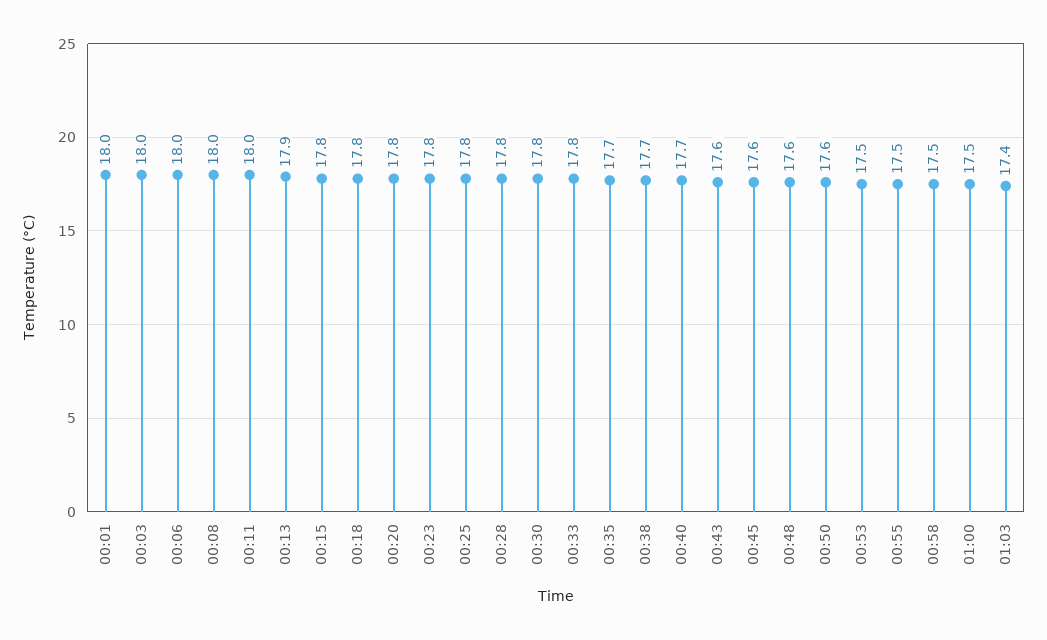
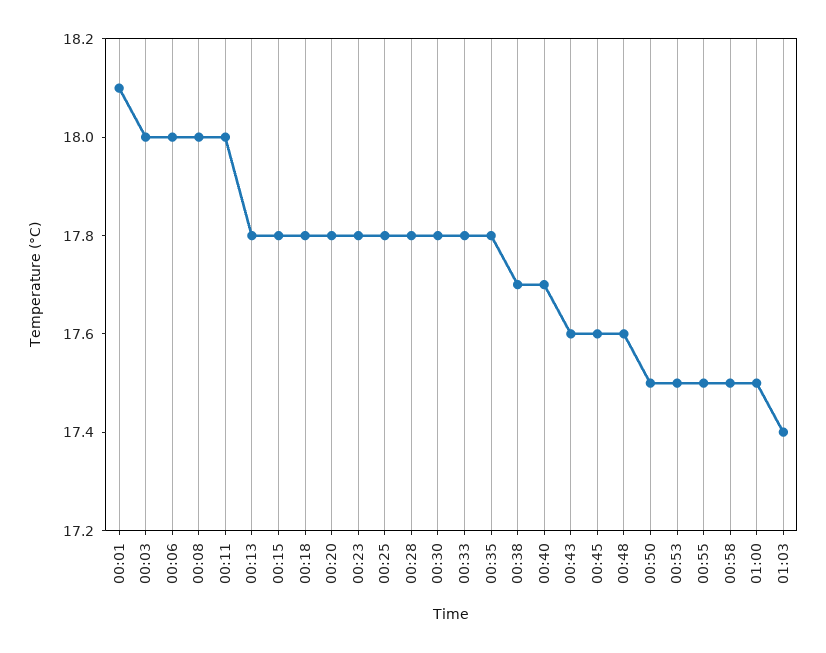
  {
-   "00:01": 18,
+   "00:01": 18.1,
    "00:03": 18,
    "00:06": 18,
    "00:08": 18,
    "00:11": 18,
-   "00:13": 17.9,
+   "00:13": 17.8,
    "00:15": 17.8,
    "00:18": 17.8,
    "00:20": 17.8,
    "00:23": 17.8,
    "00:25": 17.8,
    "00:28": 17.8,
    "00:30": 17.8,
    "00:33": 17.8,
-   "00:35": 17.7,
+   "00:35": 17.8,
    "00:38": 17.7,
    "00:40": 17.7,
    "00:43": 17.6,
    "00:45": 17.6,
    "00:48": 17.6,
-   "00:50": 17.6,
+   "00:50": 17.5,
    "00:53": 17.5,
    "00:55": 17.5,
    "00:58": 17.5,
    "01:00": 17.5,
    "01:03": 17.4
  }

